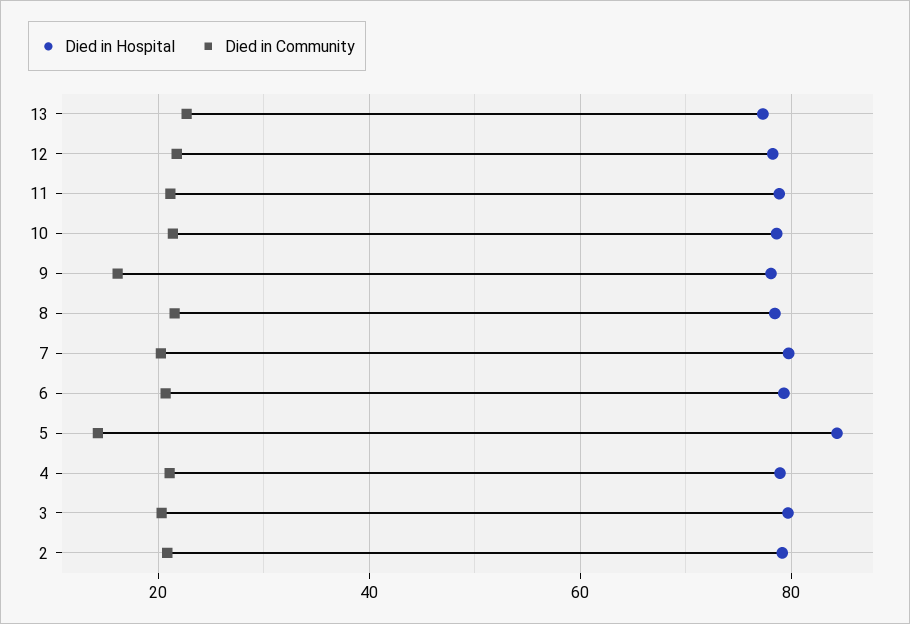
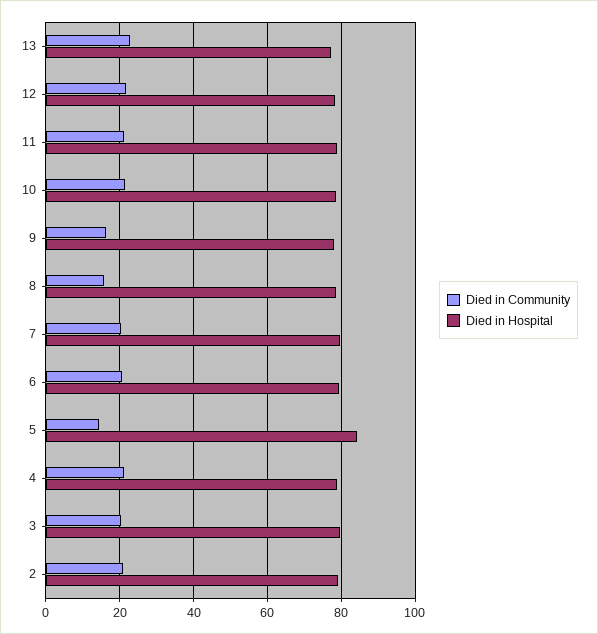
  {
    "Died in Hospital": {
      "13": 78,
      "12": 78,
      "11": 78,
      "10": 78,
      "9": 78,
      "8": 78,
      "7": 80,
      "6": 80,
      "5": 84,
      "4": 78,
      "3": 80,
      "2": 80
    },
    "Died in Community": {
      "13": 22,
      "12": 22,
      "11": 22,
      "10": 22,
      "9": 16,
-     "8": 22,
+     "8": 16,
      "7": 20,
      "6": 20,
      "5": 14,
      "4": 22,
      "3": 20,
      "2": 20
    }
  }

